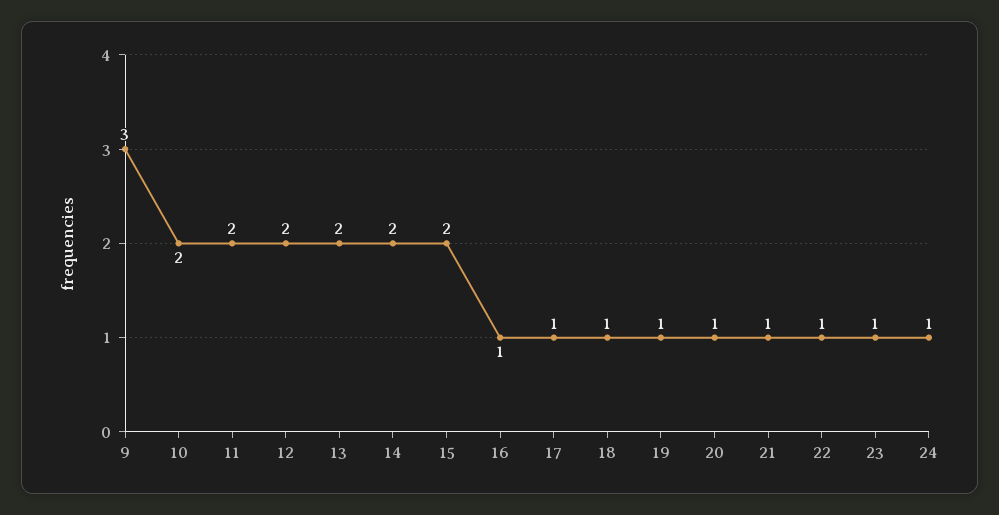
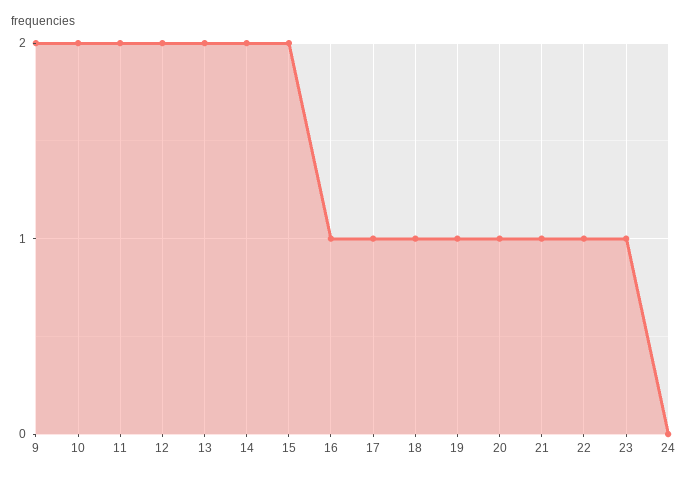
  {
-   "9": 3,
+   "9": 2,
    "10": 2,
    "11": 2,
    "12": 2,
    "13": 2,
    "14": 2,
    "15": 2,
    "16": 1,
    "17": 1,
    "18": 1,
    "19": 1,
    "20": 1,
    "21": 1,
    "22": 1,
    "23": 1,
-   "24": 1
+   "24": 0
  }

